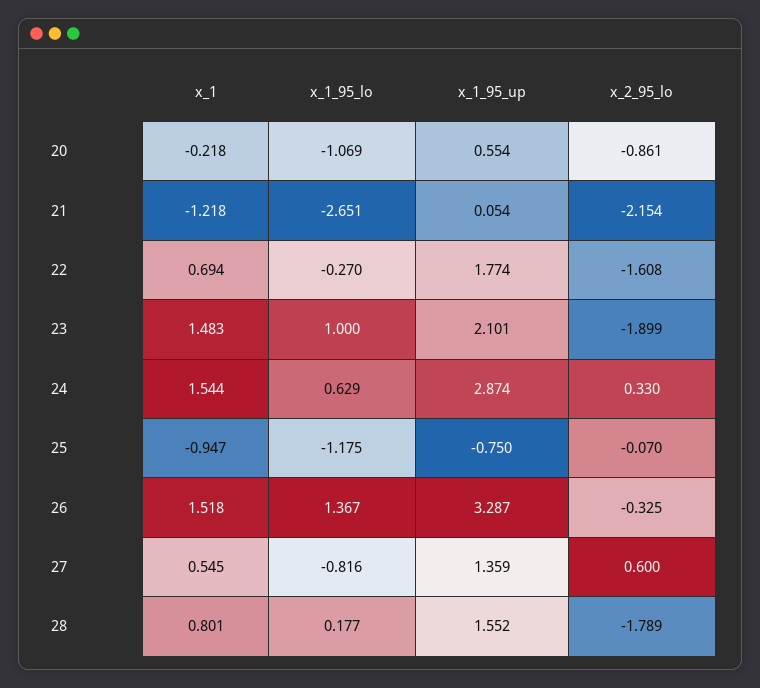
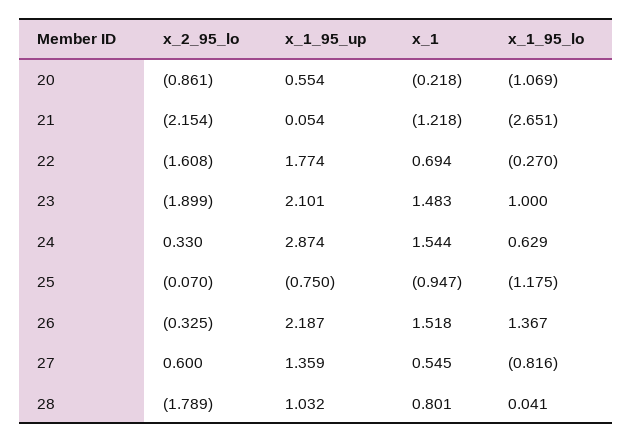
  {
    "x_1": {
      "20": -0.218,
      "21": -1.218,
      "22": 0.694,
      "23": 1.483,
      "24": 1.544,
      "25": -0.947,
      "26": 1.518,
      "27": 0.545,
      "28": 0.801
    },
    "x_1_95_lo": {
      "20": -1.069,
      "21": -2.651,
      "22": -0.27,
      "23": 1,
      "24": 0.629,
      "25": -1.175,
      "26": 1.367,
      "27": -0.816,
-     "28": 0.177
+     "28": 0.041
    },
    "x_1_95_up": {
      "20": 0.554,
      "21": 0.054,
      "22": 1.774,
      "23": 2.101,
      "24": 2.874,
      "25": -0.75,
-     "26": 3.287,
+     "26": 2.187,
      "27": 1.359,
-     "28": 1.552
+     "28": 1.032
    },
    "x_2_95_lo": {
      "20": -0.861,
      "21": -2.154,
      "22": -1.608,
      "23": -1.899,
      "24": 0.33,
      "25": -0.07,
      "26": -0.325,
      "27": 0.6,
      "28": -1.789
    }
  }

